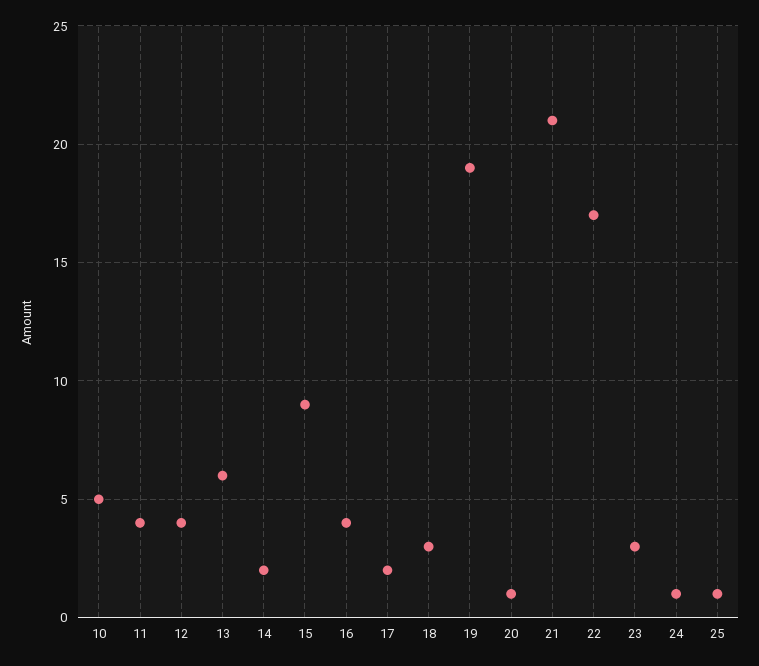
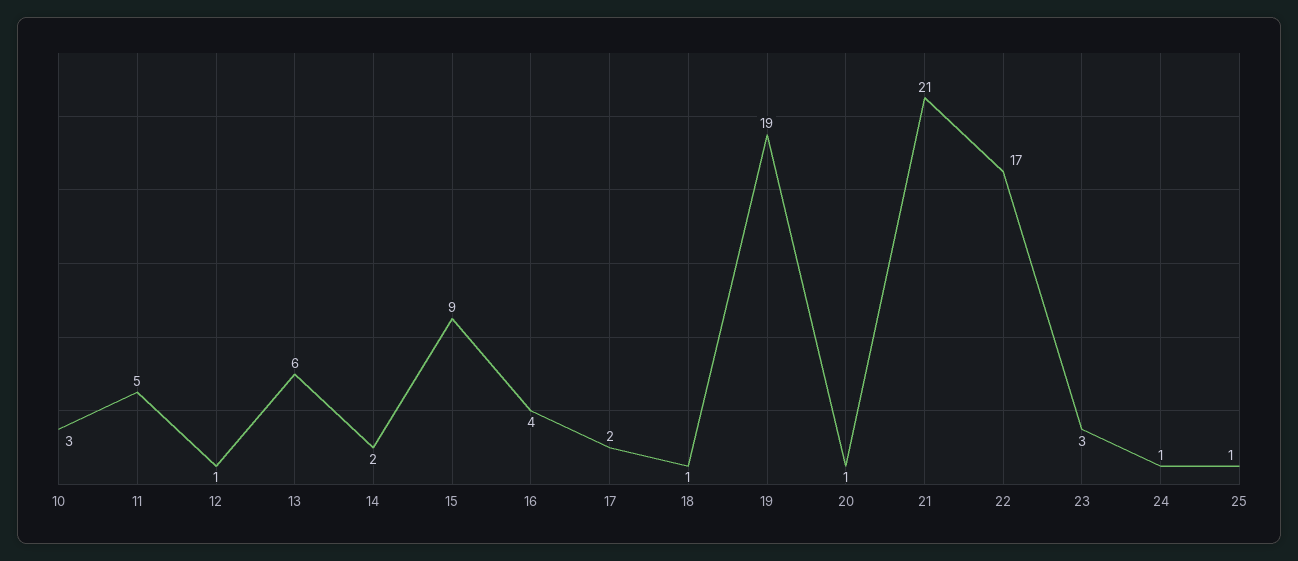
  {
-   "10": 5,
+   "10": 3,
-   "11": 4,
+   "11": 5,
-   "12": 4,
+   "12": 1,
    "13": 6,
    "14": 2,
    "15": 9,
    "16": 4,
    "17": 2,
-   "18": 3,
+   "18": 1,
    "19": 19,
    "20": 1,
    "21": 21,
    "22": 17,
    "23": 3,
    "24": 1,
    "25": 1
  }

